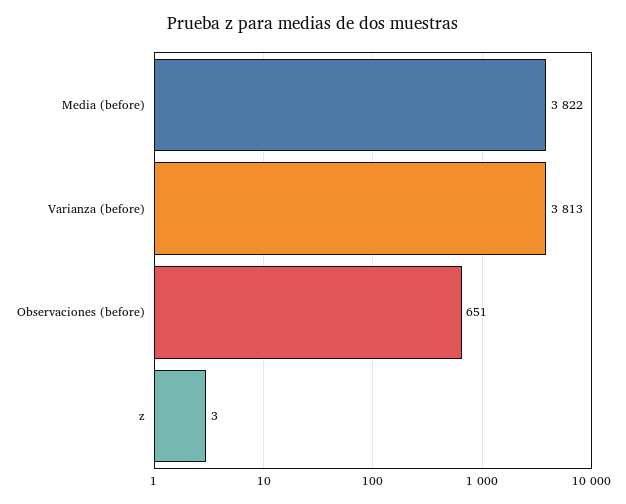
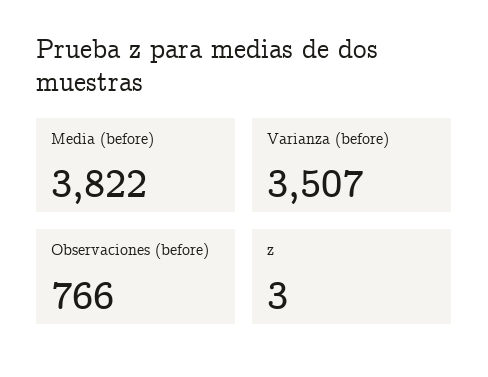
  {
    "Media (before)": 3822,
-   "Varianza (before)": 3813,
+   "Varianza (before)": 3507,
-   "Observaciones (before)": 651,
+   "Observaciones (before)": 766,
    "z": 3
  }

